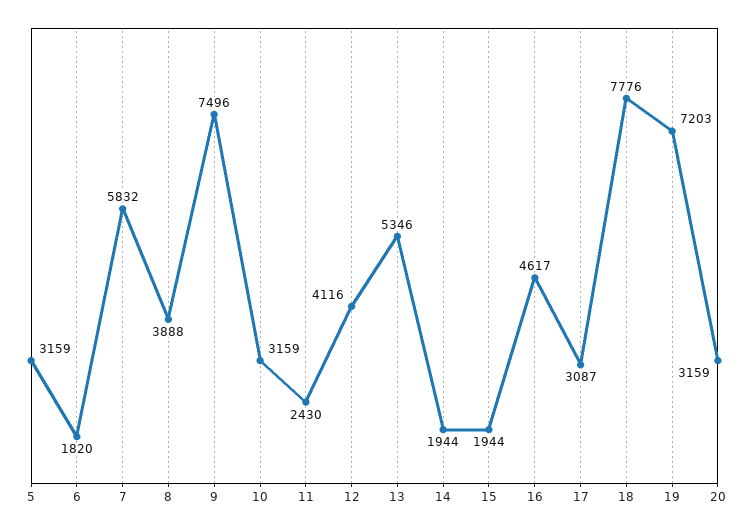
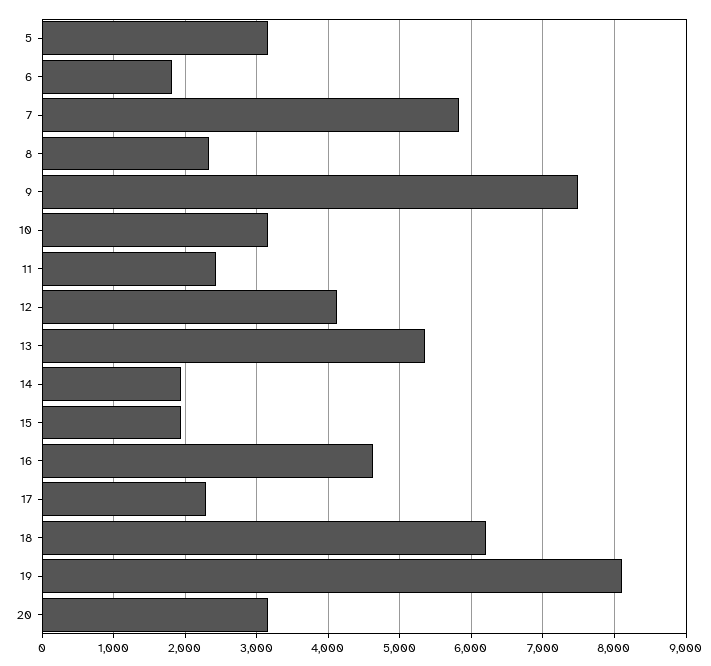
  {
    "5": 3159,
    "6": 1820,
    "7": 5832,
-   "8": 3888,
+   "8": 2300,
    "9": 7496,
    "10": 3159,
    "11": 2430,
    "12": 4116,
    "13": 5346,
    "14": 1944,
    "15": 1944,
    "16": 4617,
-   "17": 3087,
+   "17": 2300,
-   "18": 7776,
+   "18": 6200,
-   "19": 7203,
+   "19": 8100,
    "20": 3159
  }

